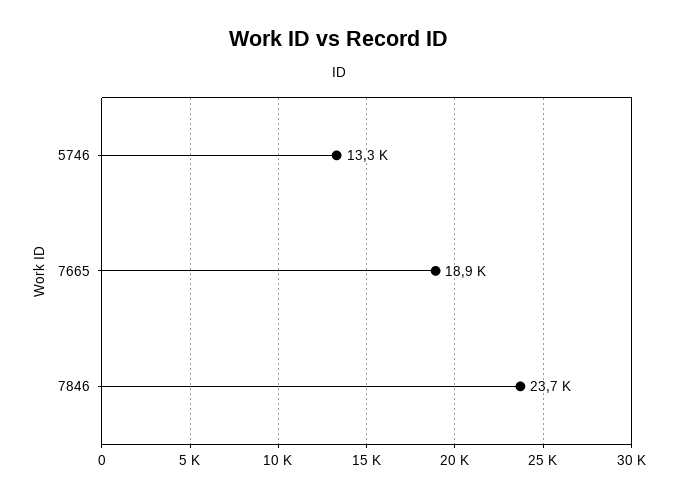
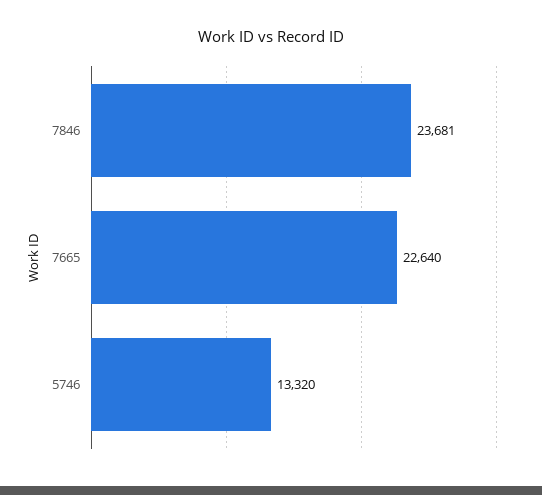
  {
    "5746": 13320,
-   "7665": 18900,
+   "7665": 22640,
    "7846": 23681
  }

